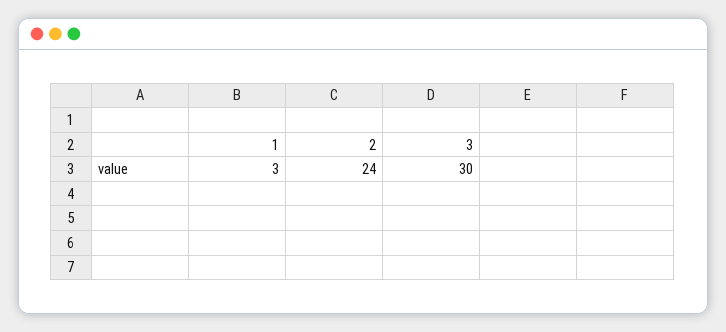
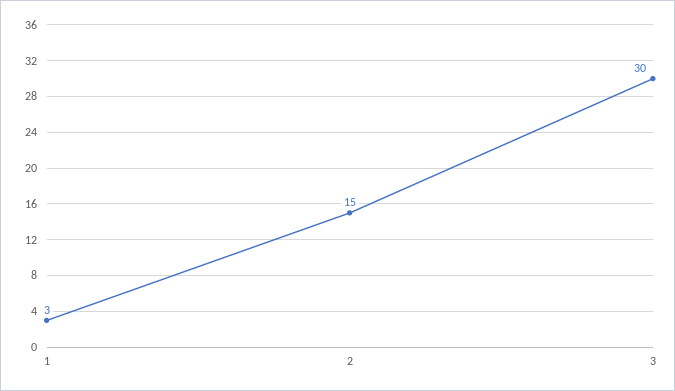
  {
    "1": 3,
-   "2": 24,
+   "2": 15,
    "3": 30
  }

